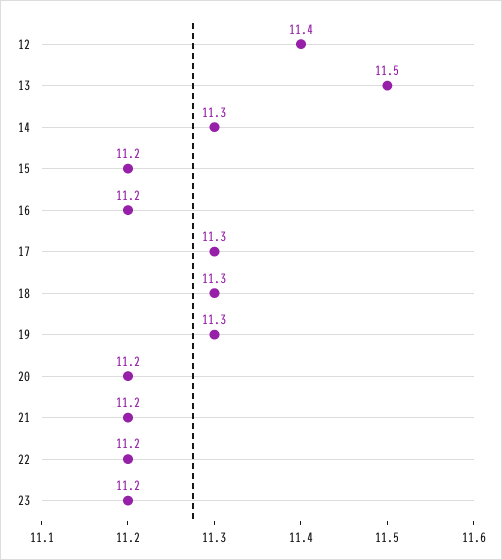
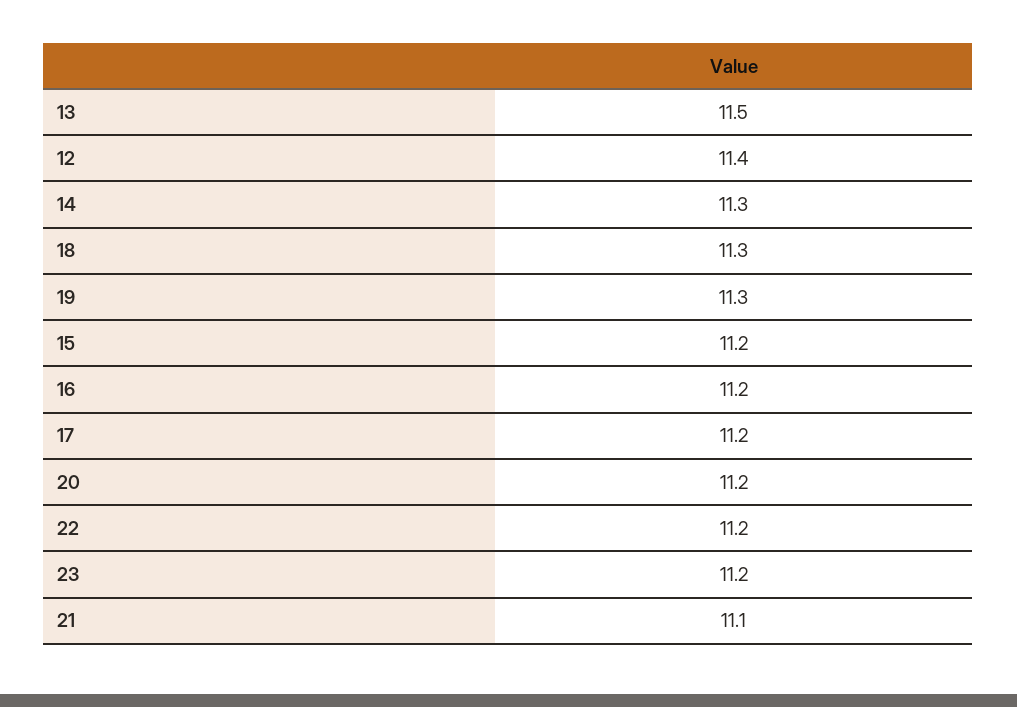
  {
    "12": 11.4,
    "13": 11.5,
    "14": 11.3,
    "15": 11.2,
    "16": 11.2,
-   "17": 11.3,
+   "17": 11.2,
    "18": 11.3,
    "19": 11.3,
    "20": 11.2,
-   "21": 11.2,
+   "21": 11.1,
    "22": 11.2,
    "23": 11.2
  }

